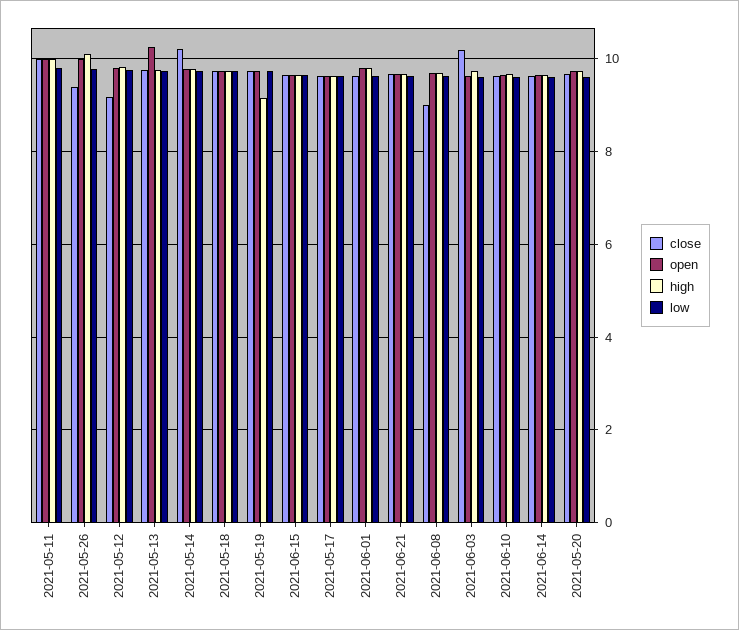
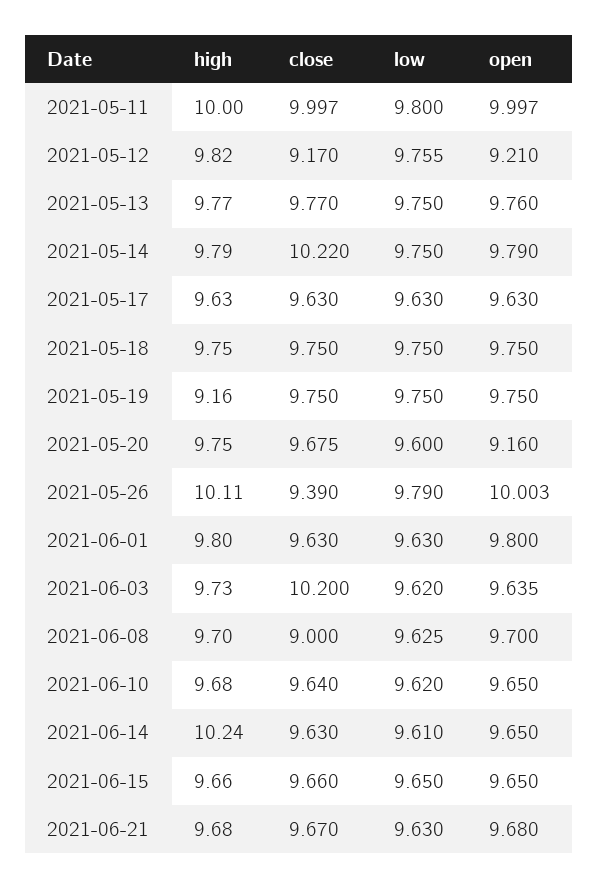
  {
    "close": {
      "2021-05-11": 9.997,
      "2021-05-26": 9.39,
      "2021-05-12": 9.17,
      "2021-05-13": 9.77,
      "2021-05-14": 10.22,
      "2021-05-18": 9.75,
      "2021-05-19": 9.75,
      "2021-06-15": 9.66,
      "2021-05-17": 9.63,
      "2021-06-01": 9.63,
      "2021-06-21": 9.67,
      "2021-06-08": 9,
      "2021-06-03": 10.2,
      "2021-06-10": 9.64,
      "2021-06-14": 9.63,
      "2021-05-20": 9.675
    },
    "open": {
      "2021-05-11": 9.997,
      "2021-05-26": 10.003,
-     "2021-05-12": 9.8,
+     "2021-05-12": 9.21,
-     "2021-05-13": 10.2,
+     "2021-05-13": 9.76,
      "2021-05-14": 9.79,
      "2021-05-18": 9.75,
      "2021-05-19": 9.75,
      "2021-06-15": 9.65,
      "2021-05-17": 9.63,
      "2021-06-01": 9.8,
      "2021-06-21": 9.68,
      "2021-06-08": 9.7,
      "2021-06-03": 9.635,
      "2021-06-10": 9.65,
      "2021-06-14": 9.65,
-     "2021-05-20": 9.8
+     "2021-05-20": 9.16
    },
    "high": {
      "2021-05-11": 10,
      "2021-05-26": 10.11,
      "2021-05-12": 9.82,
      "2021-05-13": 9.77,
      "2021-05-14": 9.79,
      "2021-05-18": 9.75,
      "2021-05-19": 9.16,
      "2021-06-15": 9.66,
      "2021-05-17": 9.63,
      "2021-06-01": 9.8,
      "2021-06-21": 9.68,
      "2021-06-08": 9.7,
      "2021-06-03": 9.73,
      "2021-06-10": 9.68,
-     "2021-06-14": 9.6,
+     "2021-06-14": 10.24,
      "2021-05-20": 9.75
    },
    "low": {
      "2021-05-11": 9.8,
      "2021-05-26": 9.79,
      "2021-05-12": 9.755,
      "2021-05-13": 9.75,
      "2021-05-14": 9.75,
      "2021-05-18": 9.75,
      "2021-05-19": 9.75,
      "2021-06-15": 9.65,
      "2021-05-17": 9.63,
      "2021-06-01": 9.63,
      "2021-06-21": 9.63,
      "2021-06-08": 9.625,
      "2021-06-03": 9.62,
      "2021-06-10": 9.62,
      "2021-06-14": 9.61,
      "2021-05-20": 9.6
    }
  }

